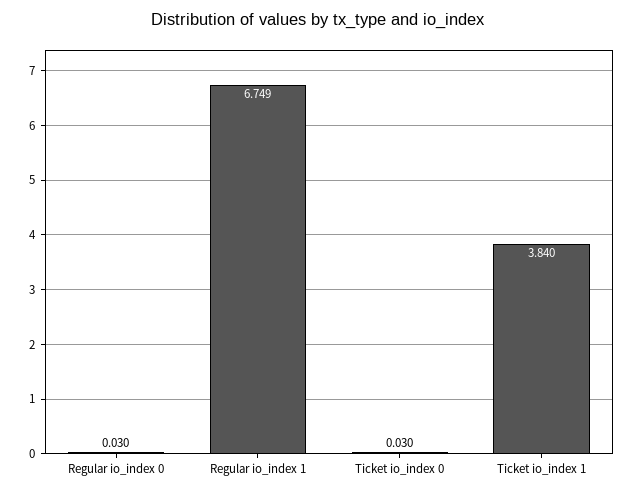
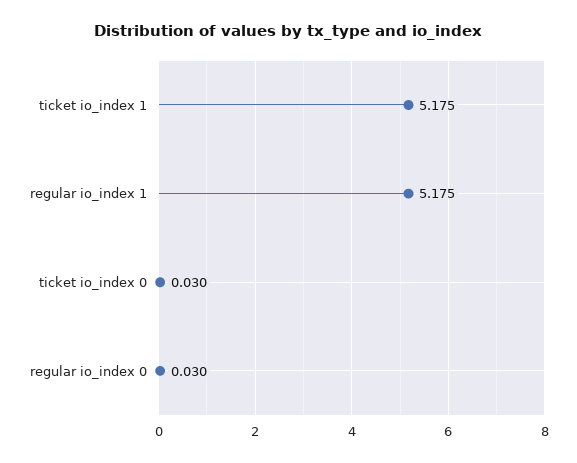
  {
    "Regular io_index 0": 0.03,
-   "Regular io_index 1": 6.749,
+   "Regular io_index 1": 5.175,
    "Ticket io_index 0": 0.03,
-   "Ticket io_index 1": 3.84
+   "Ticket io_index 1": 5.175
  }

